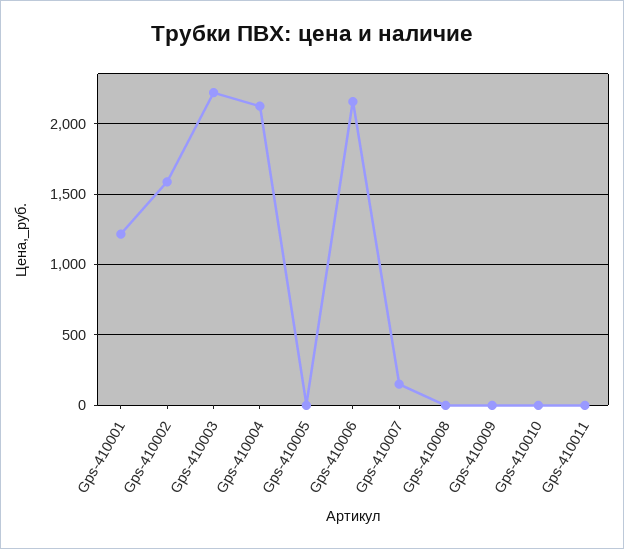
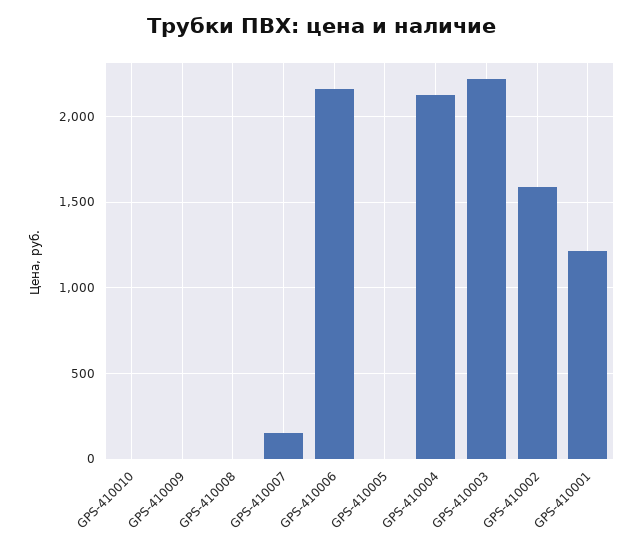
  {
    "Gps-410001": 1200,
    "Gps-410002": 1600,
    "Gps-410003": 2200,
    "Gps-410004": 2150,
    "Gps-410005": 0,
    "Gps-410006": 2150,
    "Gps-410007": 150,
    "Gps-410008": 0,
    "Gps-410009": 0,
-   "Gps-410010": 0,
+   "Gps-410010": 0
-   "Gps-410011": 0
  }

